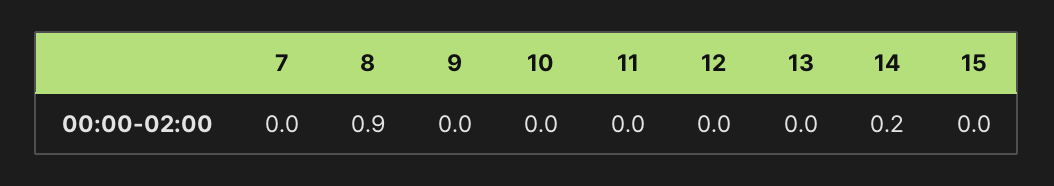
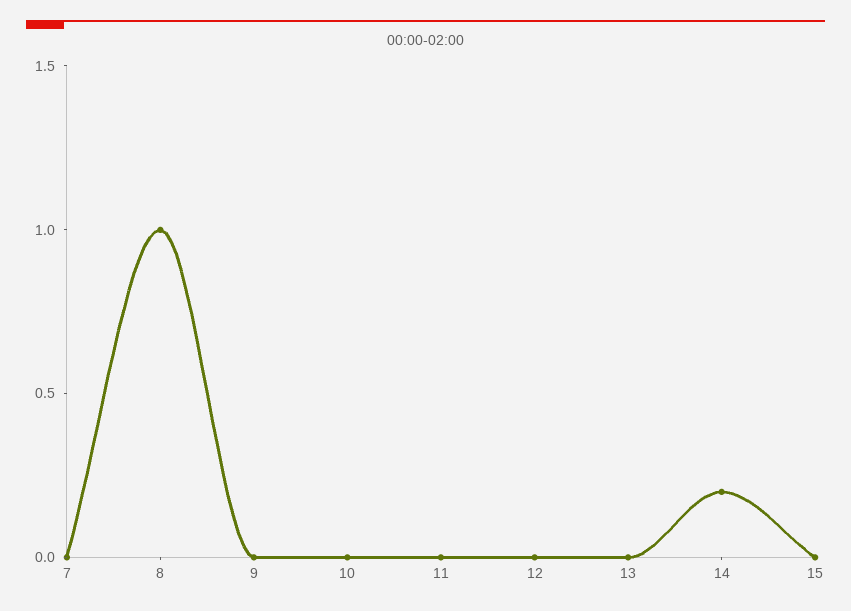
  {
    "7": 0,
-   "8": 0.9,
+   "8": 1,
    "9": 0,
    "10": 0,
    "11": 0,
    "12": 0,
    "13": 0,
    "14": 0.2,
    "15": 0
  }

